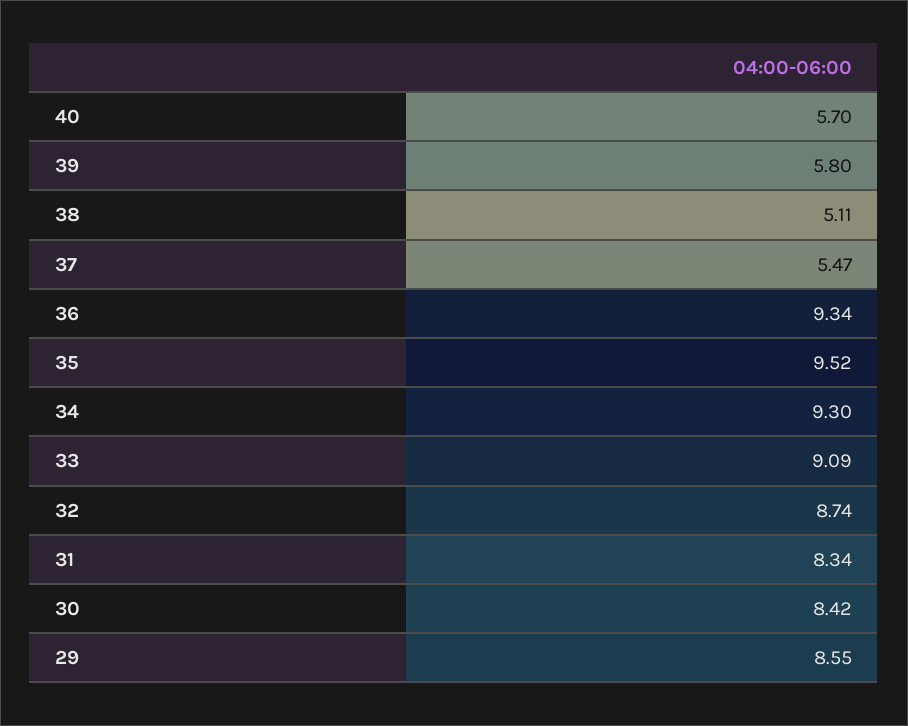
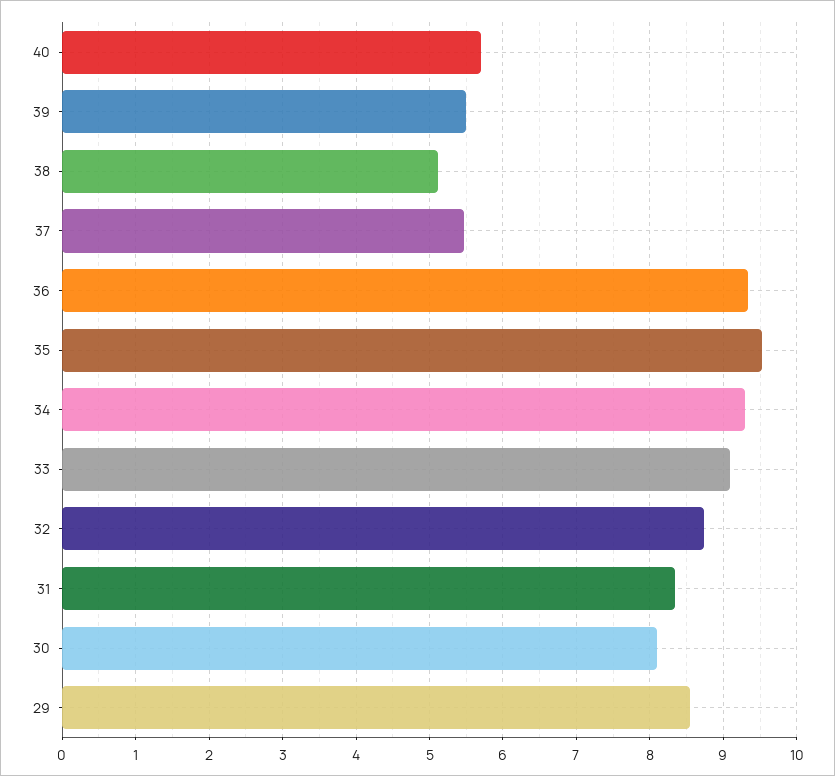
  {
    "40": 5.7,
-   "39": 5.8,
+   "39": 5.5,
    "38": 5.11,
    "37": 5.47,
    "36": 9.34,
    "35": 9.52,
    "34": 9.3,
    "33": 9.09,
    "32": 8.74,
    "31": 8.34,
-   "30": 8.42,
+   "30": 8.1,
    "29": 8.55
  }

